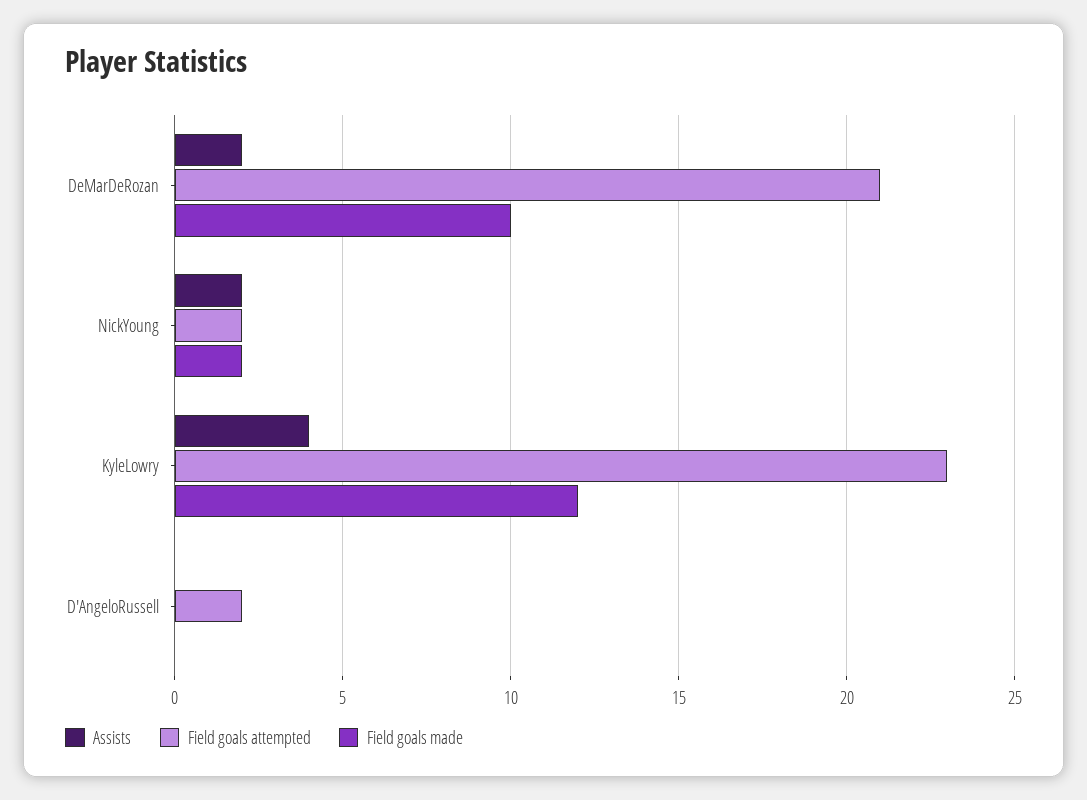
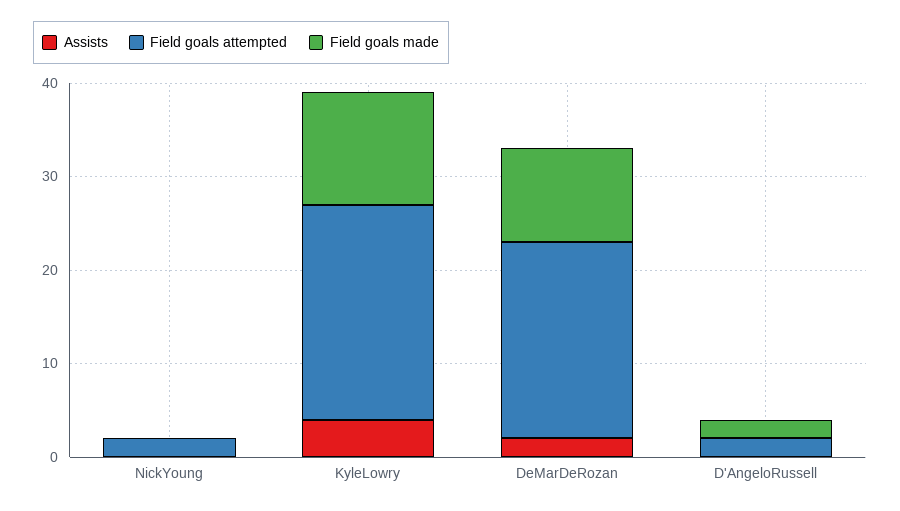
  {
    "Assists": {
      "DeMarDeRozan": 2,
-     "NickYoung": 2,
+     "NickYoung": 0,
      "KyleLowry": 4,
      "D'AngeloRussell": 0
    },
    "Field goals attempted": {
      "DeMarDeRozan": 21,
      "NickYoung": 2,
      "KyleLowry": 23,
      "D'AngeloRussell": 2
    },
    "Field goals made": {
      "DeMarDeRozan": 10,
-     "NickYoung": 2,
+     "NickYoung": 0,
      "KyleLowry": 12,
-     "D'AngeloRussell": 0
+     "D'AngeloRussell": 2
    }
  }

